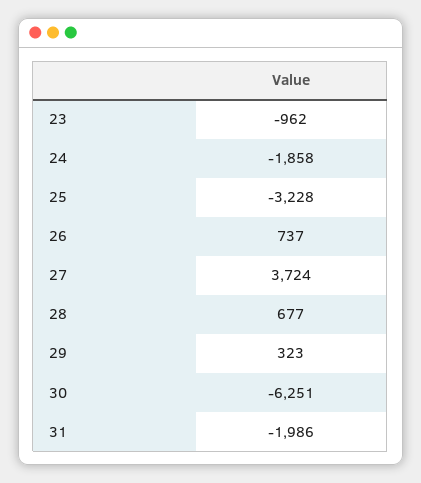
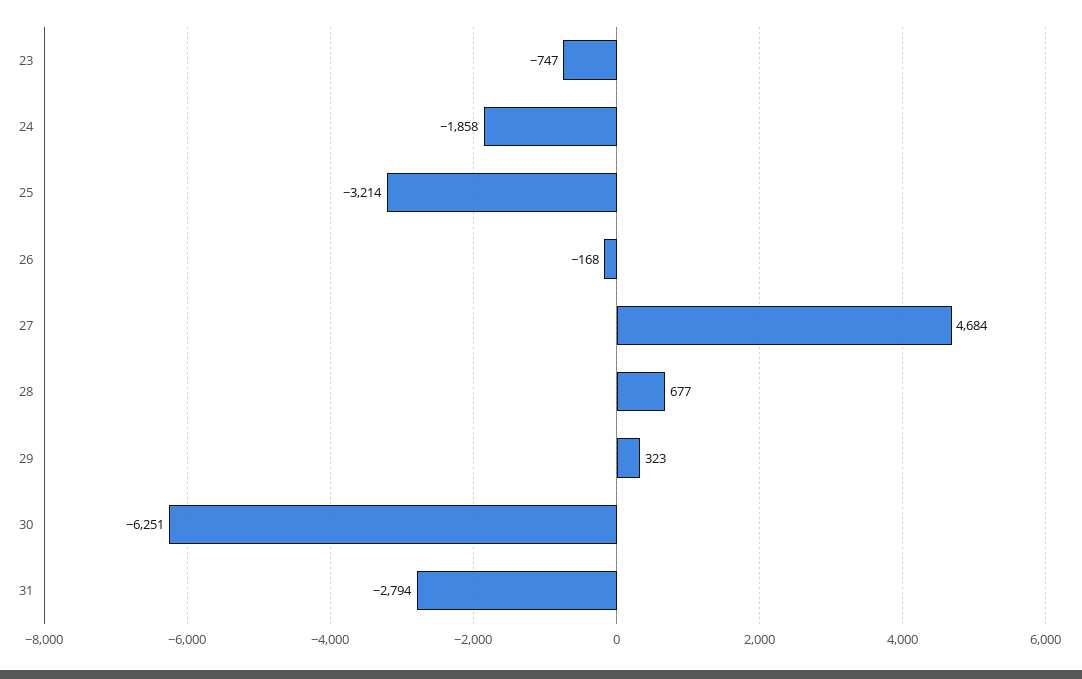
  {
-   "23": -962,
+   "23": -747,
    "24": -1858,
-   "25": -3228,
+   "25": -3214,
-   "26": 737,
+   "26": -168,
-   "27": 3724,
+   "27": 4684,
    "28": 677,
    "29": 323,
    "30": -6251,
-   "31": -1986
+   "31": -2794
  }

